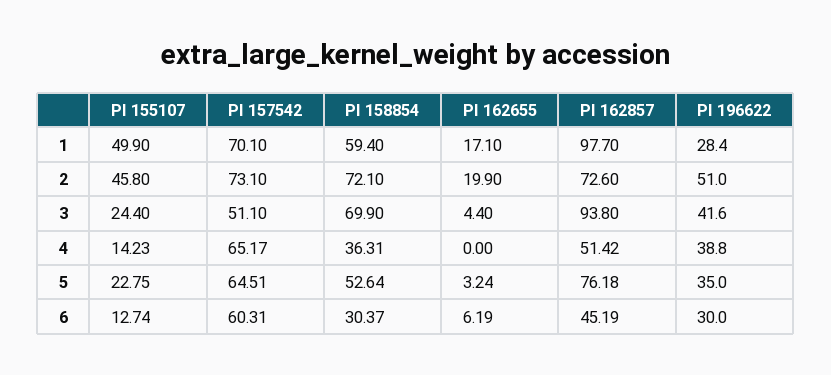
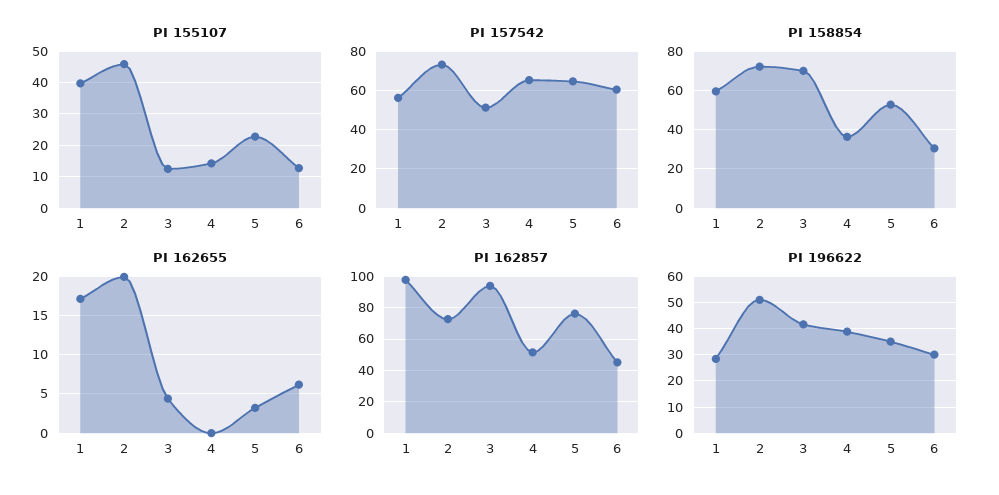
  {
    "PI 155107": {
-     "1": 49.9,
+     "1": 40,
      "2": 45.8,
-     "3": 24.4,
+     "3": 12,
      "4": 14.23,
      "5": 22.75,
      "6": 12.74
    },
    "PI 157542": {
-     "1": 70.1,
+     "1": 55,
      "2": 73.1,
      "3": 51.1,
      "4": 65.17,
      "5": 64.51,
      "6": 60.31
    },
    "PI 158854": {
      "1": 59.4,
      "2": 72.1,
      "3": 69.9,
      "4": 36.31,
      "5": 52.64,
      "6": 30.37
    },
    "PI 162655": {
      "1": 17.1,
      "2": 19.9,
      "3": 4.4,
      "4": 0,
      "5": 3.24,
      "6": 6.19
    },
    "PI 162857": {
      "1": 97.7,
      "2": 72.6,
      "3": 93.8,
      "4": 51.42,
      "5": 76.18,
      "6": 45.19
    },
    "PI 196622": {
      "1": 28.4,
      "2": 51,
      "3": 41.6,
      "4": 38.8,
      "5": 35,
      "6": 30
    }
  }

